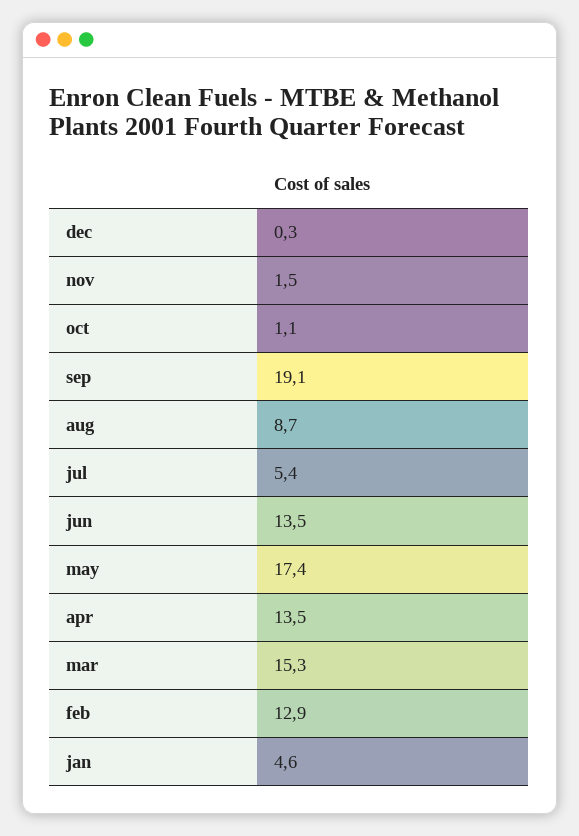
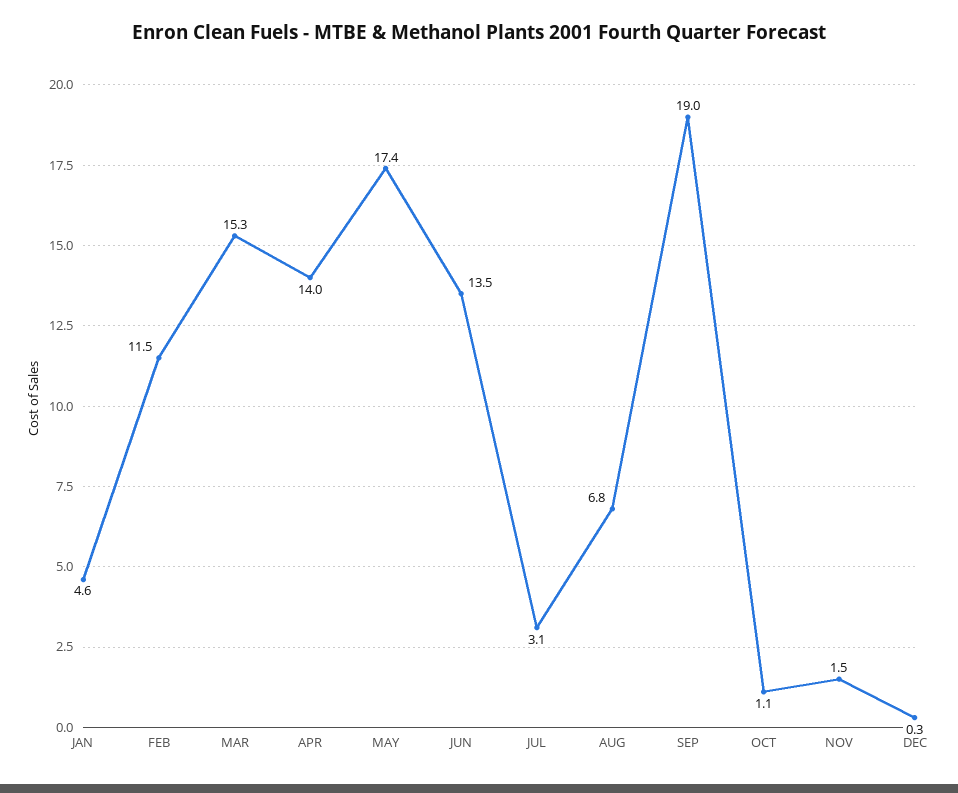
  {
    "dec": 0.3,
    "nov": 1.5,
    "oct": 1.1,
-   "sep": 19.1,
+   "sep": 19,
-   "aug": 8.7,
+   "aug": 6.8,
-   "jul": 5.4,
+   "jul": 3.1,
    "jun": 13.5,
    "may": 17.4,
-   "apr": 13.5,
+   "apr": 14,
    "mar": 15.3,
-   "feb": 12.9,
+   "feb": 11.5,
    "jan": 4.6
  }

